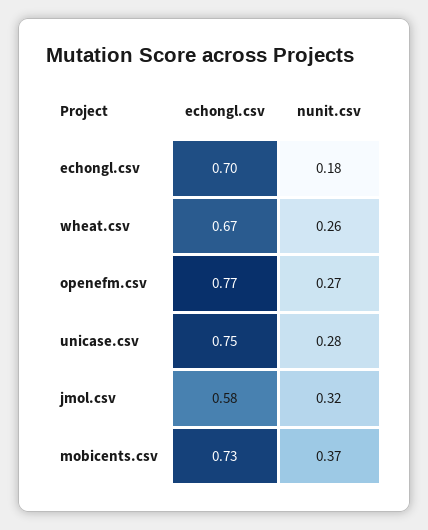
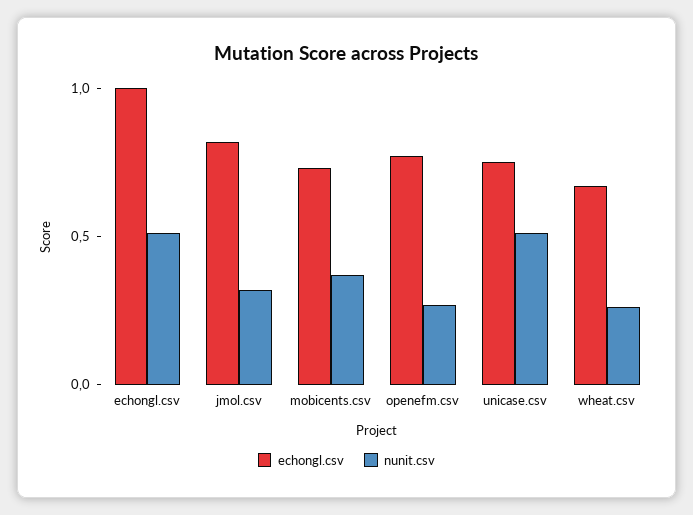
  {
    "echongl.csv": {
-     "echongl.csv": 0.7,
+     "echongl.csv": 1,
      "wheat.csv": 0.67,
      "openefm.csv": 0.77,
      "unicase.csv": 0.75,
-     "jmol.csv": 0.58,
+     "jmol.csv": 0.8,
      "mobicents.csv": 0.73
    },
    "nunit.csv": {
-     "echongl.csv": 0.18,
+     "echongl.csv": 0.5,
      "wheat.csv": 0.26,
      "openefm.csv": 0.27,
-     "unicase.csv": 0.28,
+     "unicase.csv": 0.5,
      "jmol.csv": 0.32,
      "mobicents.csv": 0.37
    }
  }

